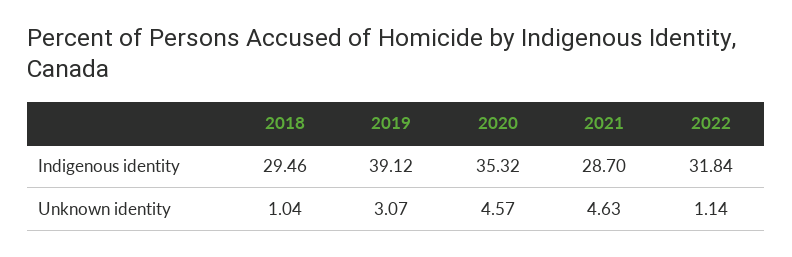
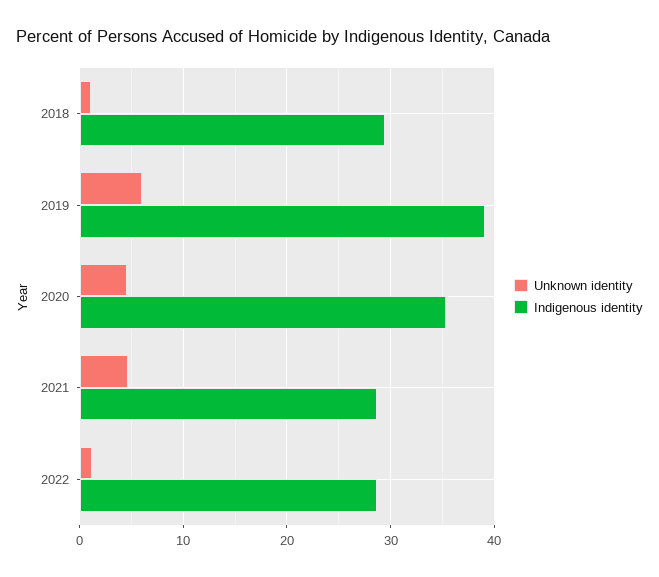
  {
    "Indigenous identity": {
      "2018": 29.46,
      "2019": 39.12,
      "2020": 35.32,
      "2021": 28.7,
-     "2022": 31.84
+     "2022": 29
    },
    "Unknown identity": {
      "2018": 1.04,
-     "2019": 3.07,
+     "2019": 6,
      "2020": 4.57,
      "2021": 4.63,
      "2022": 1.14
    }
  }

